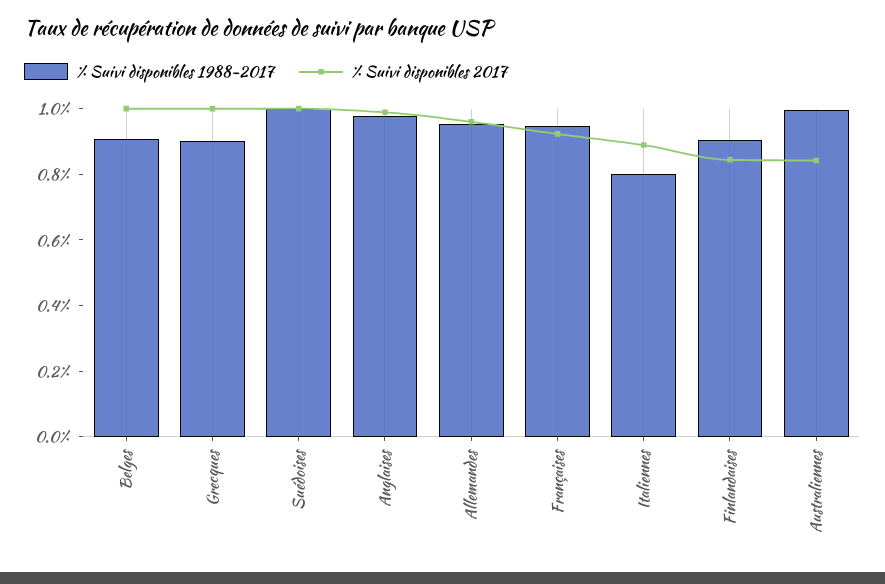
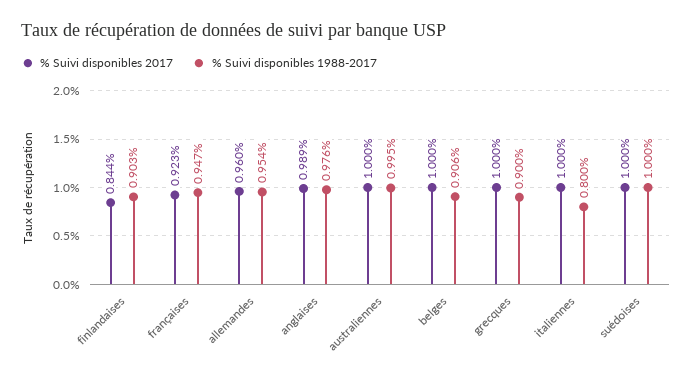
  {
    "% Suivi disponibles 1988-2017": {
      "Belges": 0.906,
      "Grecques": 0.9,
      "Suédoises": 1,
      "Anglaises": 0.976,
      "Allemandes": 0.954,
      "Françaises": 0.947,
      "Italiennes": 0.8,
      "Finlandaises": 0.903,
      "Australiennes": 0.995
    },
    "% Suivi disponibles 2017": {
      "Belges": 1,
      "Grecques": 1,
      "Suédoises": 1,
      "Anglaises": 0.989,
      "Allemandes": 0.96,
      "Françaises": 0.923,
-     "Italiennes": 0.9,
+     "Italiennes": 1,
      "Finlandaises": 0.844,
-     "Australiennes": 0.85
+     "Australiennes": 1
    }
  }

